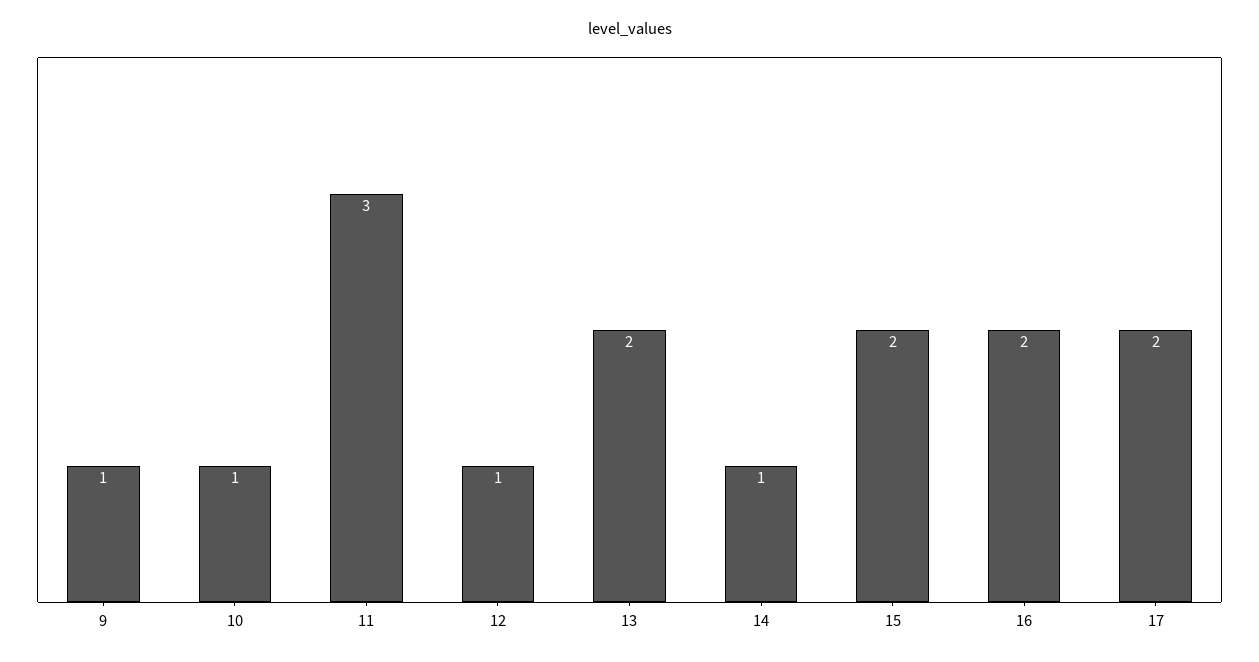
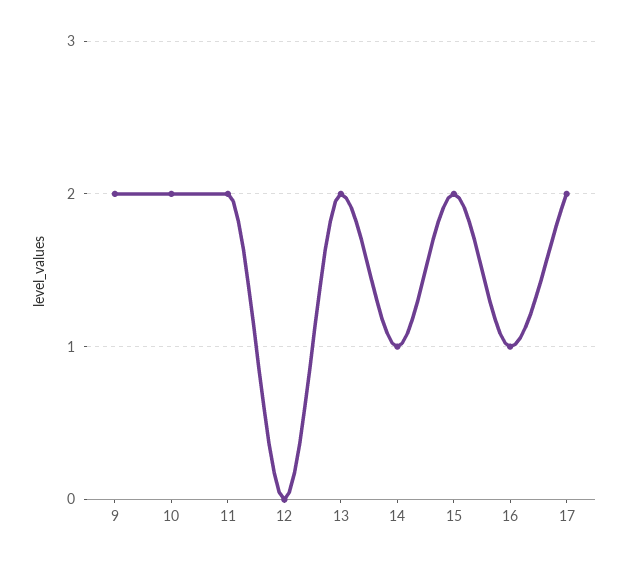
  {
-   "9": 1,
+   "9": 2,
-   "10": 1,
+   "10": 2,
-   "11": 3,
+   "11": 2,
-   "12": 1,
+   "12": 0,
    "13": 2,
    "14": 1,
    "15": 2,
-   "16": 2,
+   "16": 1,
    "17": 2
  }

